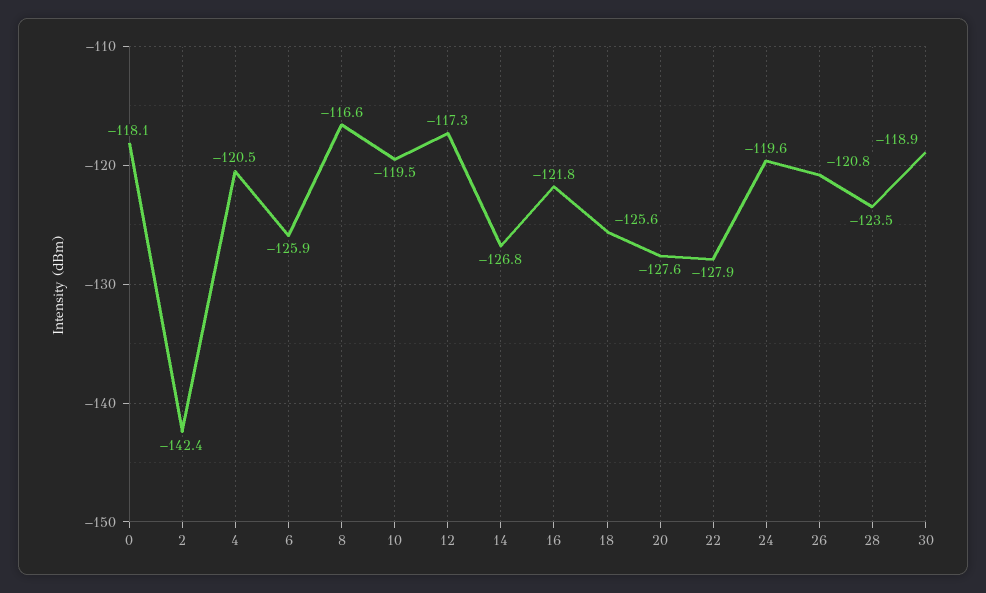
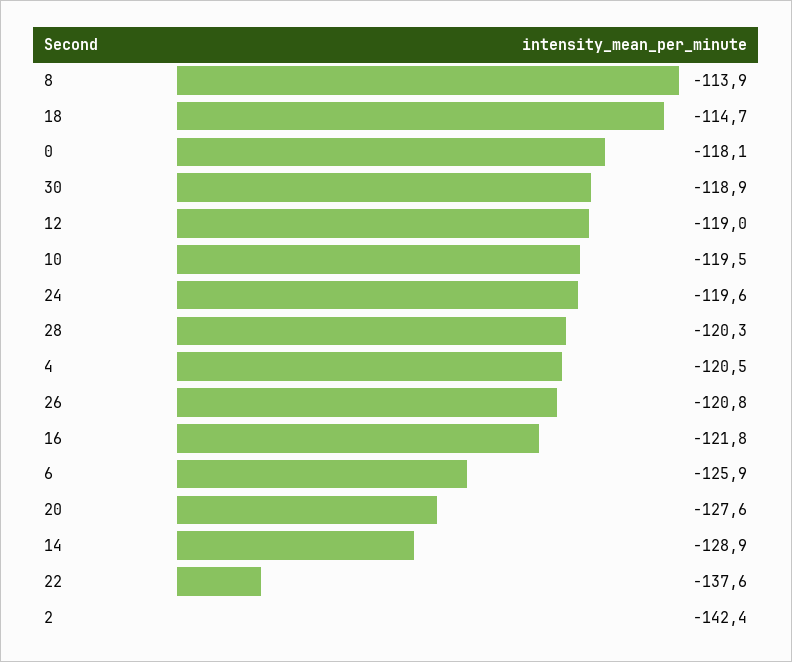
  {
    "0": -118.1,
    "2": -142.4,
    "4": -120.5,
    "6": -125.9,
-   "8": -116.6,
+   "8": -113.9,
    "10": -119.5,
-   "12": -117.3,
+   "12": -119,
-   "14": -126.8,
+   "14": -128.9,
    "16": -121.8,
-   "18": -125.6,
+   "18": -114.7,
    "20": -127.6,
-   "22": -127.9,
+   "22": -137.6,
    "24": -119.6,
    "26": -120.8,
-   "28": -123.5,
+   "28": -120.3,
    "30": -118.9
  }

